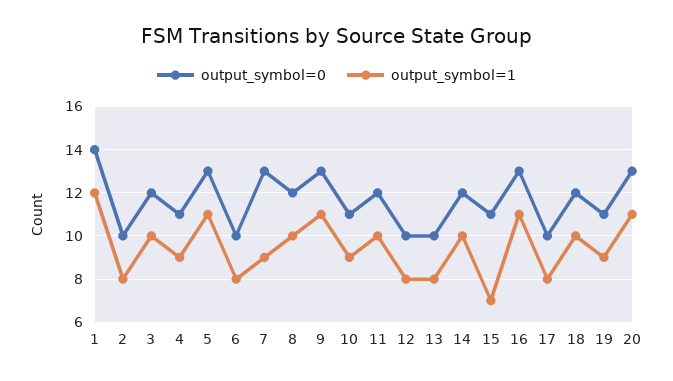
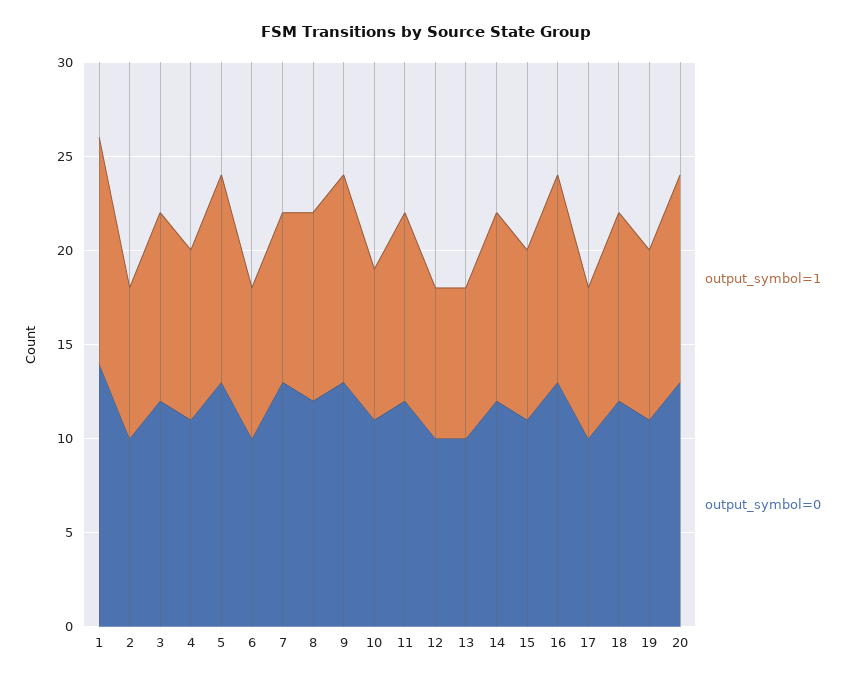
  {
    "output_symbol=0": {
      "1": 14,
      "2": 10,
      "3": 12,
      "4": 11,
      "5": 13,
      "6": 10,
      "7": 13,
      "8": 12,
      "9": 13,
      "10": 11,
      "11": 12,
      "12": 10,
      "13": 10,
      "14": 12,
      "15": 11,
      "16": 13,
      "17": 10,
      "18": 12,
      "19": 11,
      "20": 13
    },
    "output_symbol=1": {
      "1": 12,
      "2": 8,
      "3": 10,
      "4": 9,
      "5": 11,
      "6": 8,
      "7": 9,
      "8": 10,
      "9": 11,
-     "10": 9,
+     "10": 8,
      "11": 10,
      "12": 8,
      "13": 8,
      "14": 10,
-     "15": 7,
+     "15": 9,
      "16": 11,
      "17": 8,
      "18": 10,
      "19": 9,
      "20": 11
    }
  }

